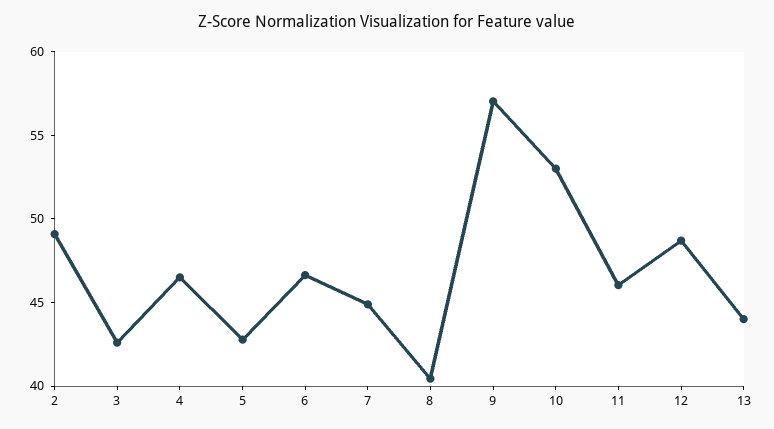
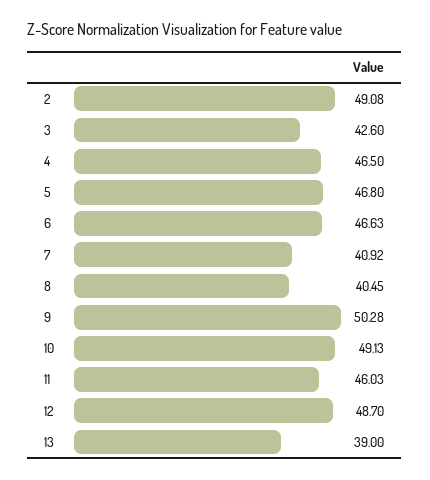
  {
    "2": 49.08,
    "3": 42.6,
    "4": 46.5,
-   "5": 43,
+   "5": 46.8,
    "6": 46.63,
-   "7": 45,
+   "7": 40.92,
    "8": 40.45,
-   "9": 57,
+   "9": 50.28,
-   "10": 53,
+   "10": 49.13,
    "11": 46.03,
    "12": 48.7,
-   "13": 44
+   "13": 39
  }

